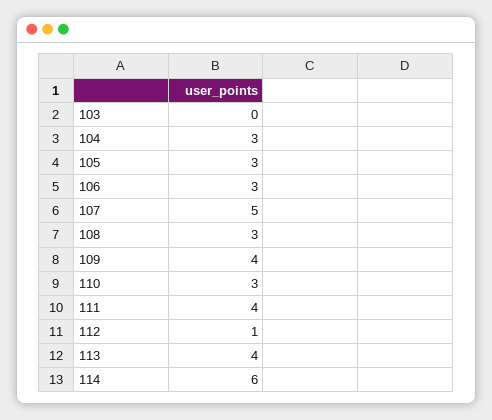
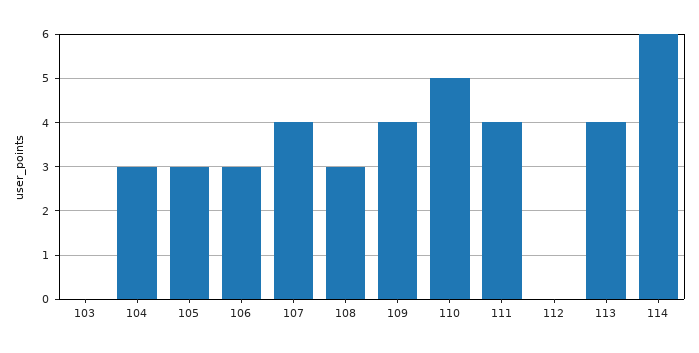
  {
    "103": 0,
    "104": 3,
    "105": 3,
    "106": 3,
-   "107": 5,
+   "107": 4,
    "108": 3,
    "109": 4,
-   "110": 3,
+   "110": 5,
    "111": 4,
-   "112": 1,
+   "112": 0,
    "113": 4,
    "114": 6
  }

